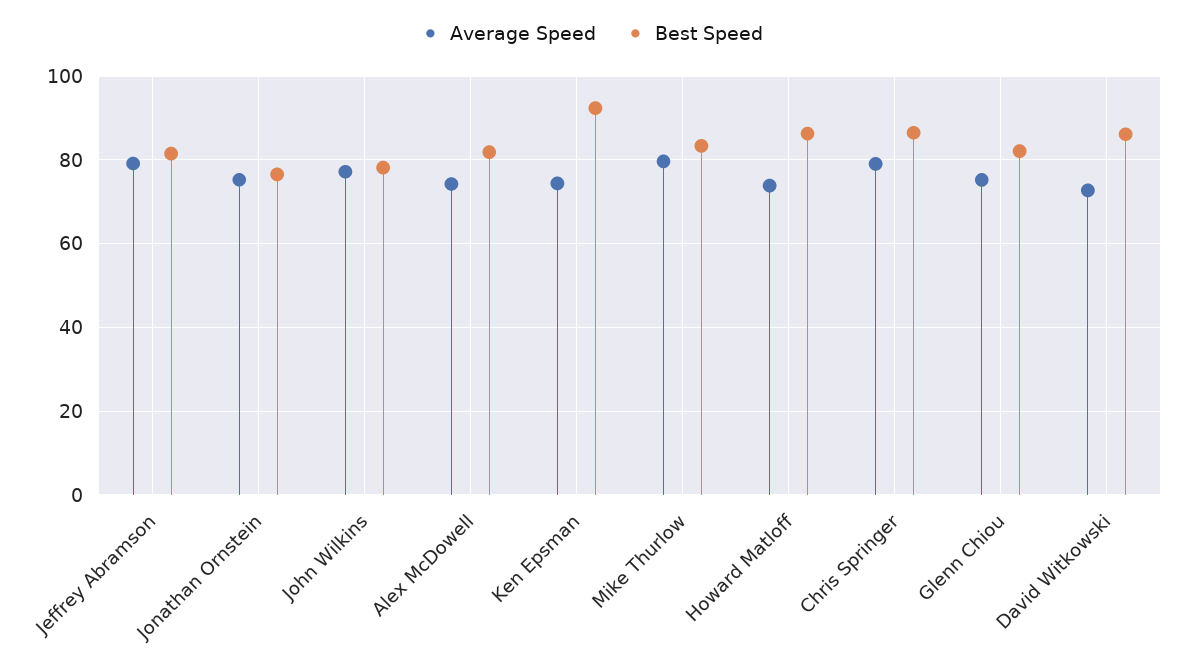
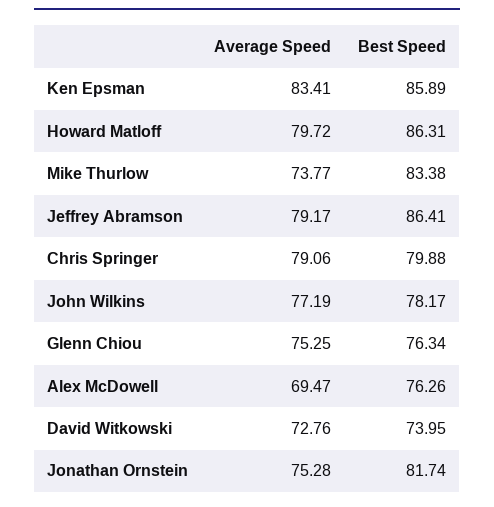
  {
    "Average Speed": {
      "Jeffrey Abramson": 79.17,
      "Jonathan Ornstein": 75.28,
      "John Wilkins": 77.19,
-     "Alex McDowell": 74,
+     "Alex McDowell": 69.47,
-     "Ken Epsman": 74,
+     "Ken Epsman": 83.41,
-     "Mike Thurlow": 80,
+     "Mike Thurlow": 73.77,
-     "Howard Matloff": 74,
+     "Howard Matloff": 79.72,
      "Chris Springer": 79.06,
      "Glenn Chiou": 75.25,
      "David Witkowski": 72.76
    },
    "Best Speed": {
-     "Jeffrey Abramson": 82,
+     "Jeffrey Abramson": 86.41,
-     "Jonathan Ornstein": 76,
+     "Jonathan Ornstein": 81.74,
      "John Wilkins": 78.17,
-     "Alex McDowell": 82,
+     "Alex McDowell": 76.26,
-     "Ken Epsman": 92,
+     "Ken Epsman": 85.89,
      "Mike Thurlow": 83.38,
      "Howard Matloff": 86.31,
-     "Chris Springer": 86,
+     "Chris Springer": 79.88,
-     "Glenn Chiou": 82,
+     "Glenn Chiou": 76.34,
-     "David Witkowski": 86
+     "David Witkowski": 73.95
    }
  }

